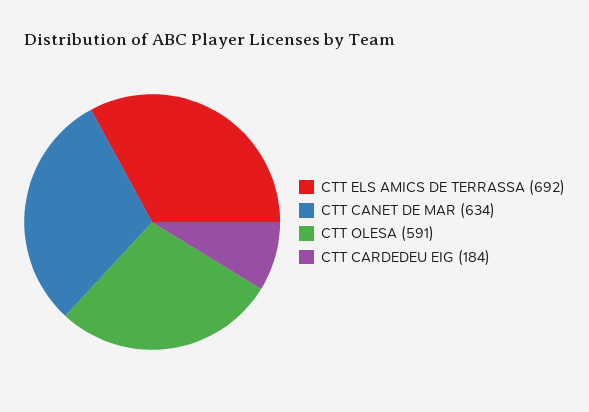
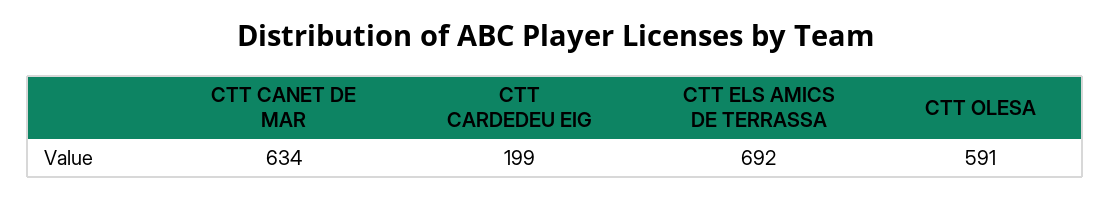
  {
    "CTT ELS AMICS DE TERRASSA": 692,
    "CTT CANET DE MAR": 634,
    "CTT OLESA": 591,
-   "CTT CARDEDEU EIG": 184
+   "CTT CARDEDEU EIG": 199
  }

